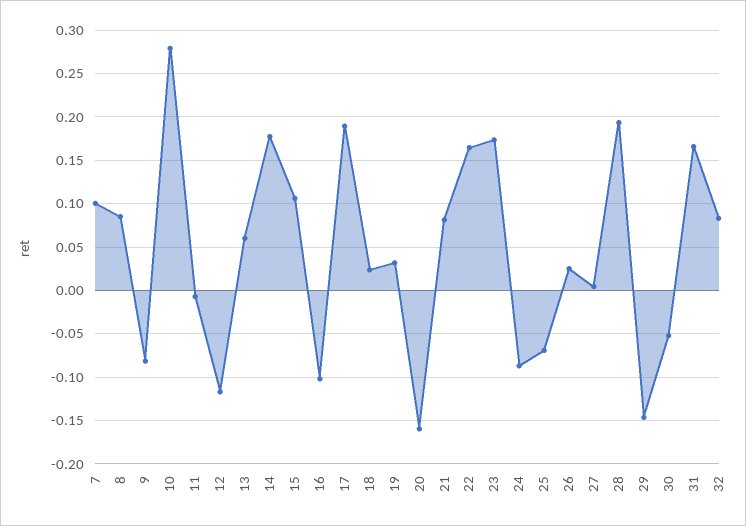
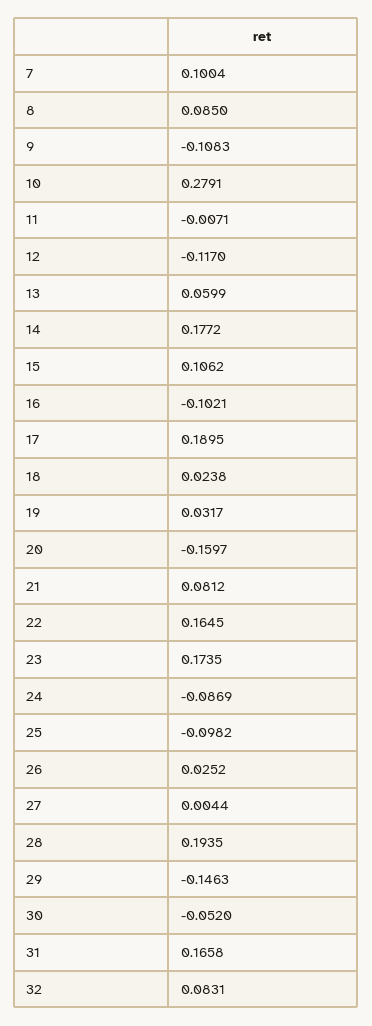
  {
    "7": 0.1004,
    "8": 0.085,
-   "9": -0.08,
+   "9": -0.1083,
    "10": 0.2791,
    "11": -0.0071,
    "12": -0.117,
    "13": 0.0599,
    "14": 0.1772,
    "15": 0.1062,
    "16": -0.1021,
    "17": 0.1895,
    "18": 0.0238,
    "19": 0.0317,
    "20": -0.1597,
    "21": 0.0812,
    "22": 0.1645,
    "23": 0.1735,
    "24": -0.0869,
-   "25": -0.07,
+   "25": -0.0982,
    "26": 0.0252,
    "27": 0.0044,
    "28": 0.1935,
    "29": -0.1463,
    "30": -0.052,
    "31": 0.1658,
    "32": 0.0831
  }

